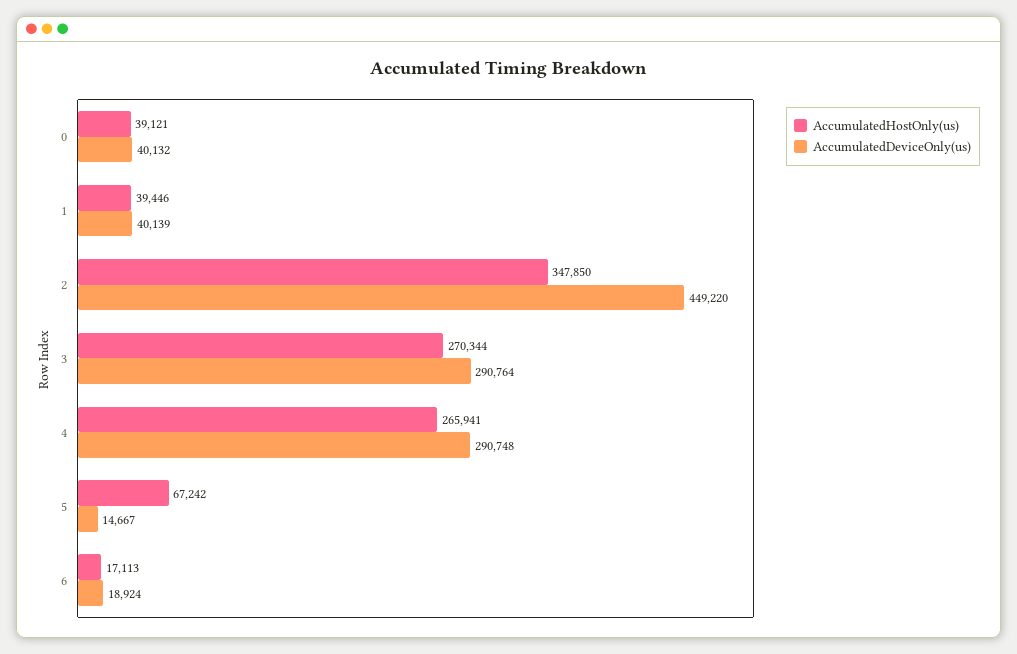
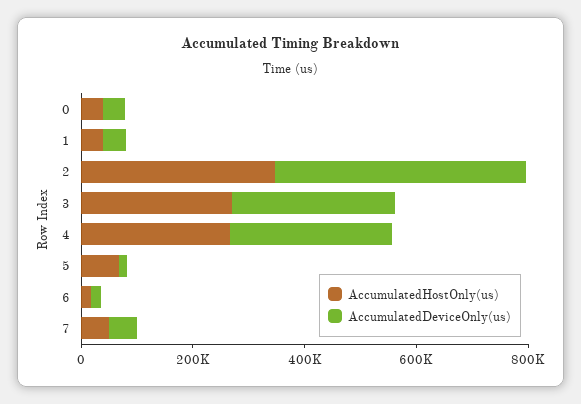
  {
    "AccumulatedHostOnly(us)": {
      "0": 39121,
      "1": 39446,
      "2": 347850,
      "3": 270344,
      "4": 265941,
      "5": 67242,
-     "6": 17113
+     "6": 17113,
+     "7": 50000
    },
    "AccumulatedDeviceOnly(us)": {
      "0": 40132,
      "1": 40139,
      "2": 449220,
      "3": 290764,
      "4": 290748,
      "5": 14667,
-     "6": 18924
+     "6": 18924,
+     "7": 50000
    }
  }

